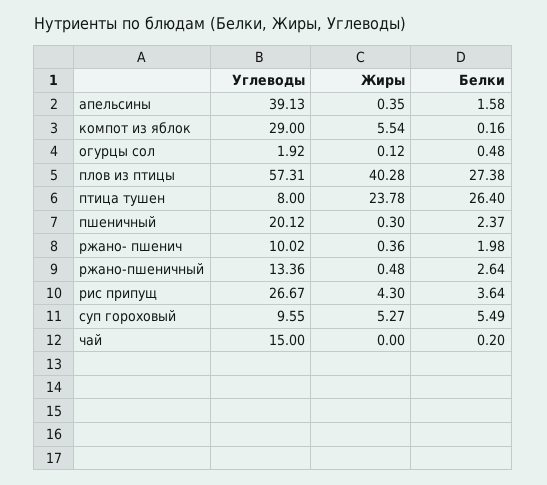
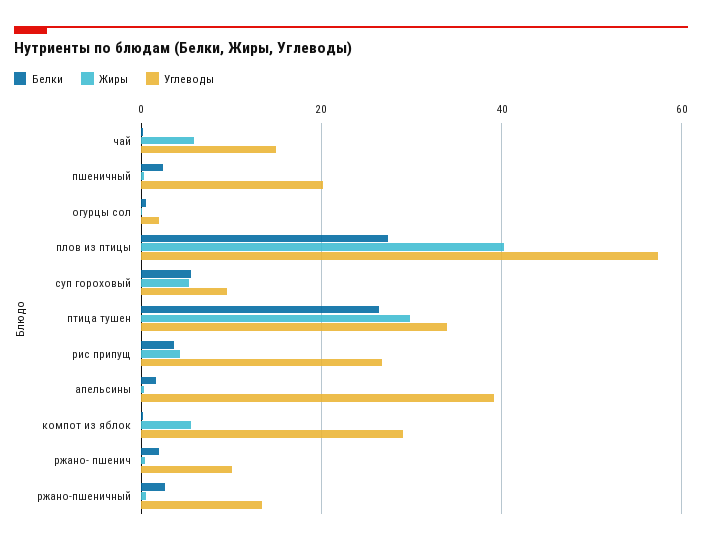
  {
    "Углеводы": {
      "апельсины": 39.13,
      "компот из яблок": 29,
      "огурцы сол": 1.92,
      "плов из птицы": 57.31,
-     "птица тушен": 8,
+     "птица тушен": 34,
      "пшеничный": 20.12,
      "ржано- пшенич": 10.02,
      "ржано-пшеничный": 13.36,
      "рис припущ": 26.67,
      "суп гороховый": 9.55,
      "чай": 15
    },
    "Жиры": {
      "апельсины": 0.35,
      "компот из яблок": 5.54,
      "огурцы сол": 0.12,
      "плов из птицы": 40.28,
-     "птица тушен": 23.78,
+     "птица тушен": 30,
      "пшеничный": 0.3,
      "ржано- пшенич": 0.36,
      "ржано-пшеничный": 0.48,
      "рис припущ": 4.3,
      "суп гороховый": 5.27,
-     "чай": 0
+     "чай": 6
    },
    "Белки": {
      "апельсины": 1.58,
      "компот из яблок": 0.16,
      "огурцы сол": 0.48,
      "плов из птицы": 27.38,
      "птица тушен": 26.4,
      "пшеничный": 2.37,
      "ржано- пшенич": 1.98,
      "ржано-пшеничный": 2.64,
      "рис припущ": 3.64,
      "суп гороховый": 5.49,
      "чай": 0.2
    }
  }

